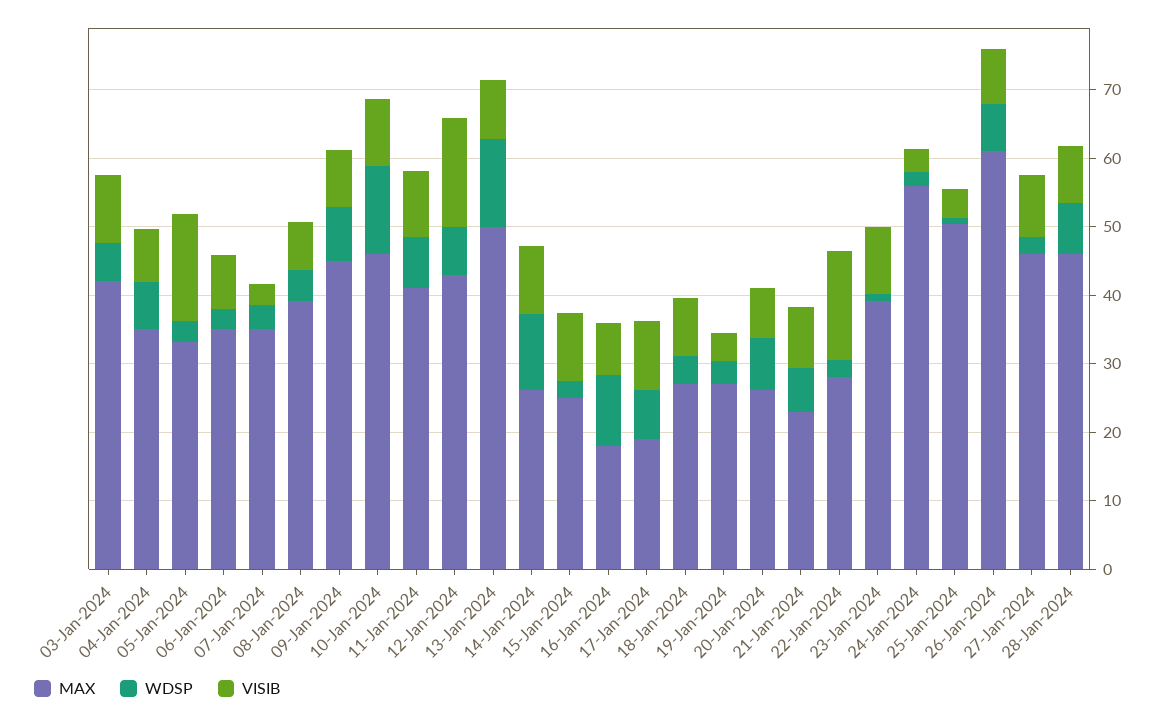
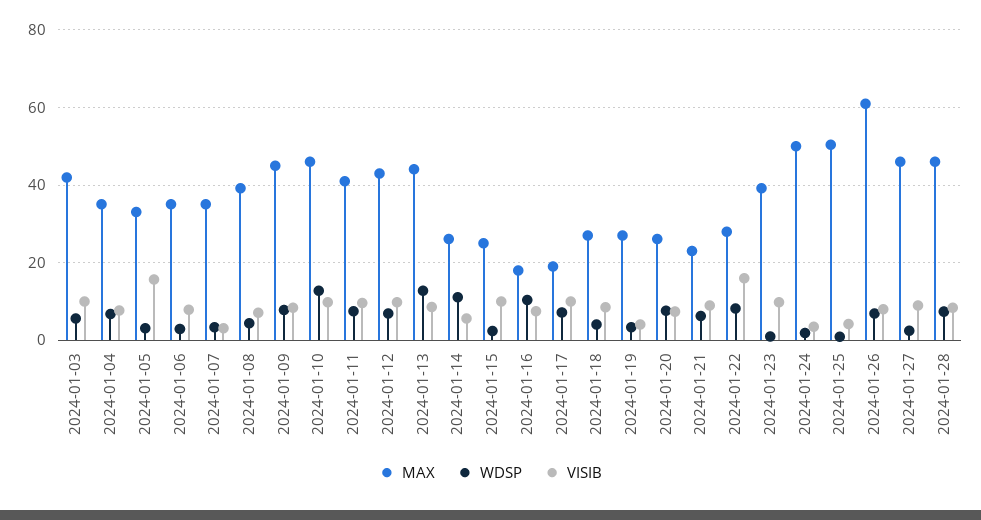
  {
    "MAX": {
      "03-Jan-2024": 42,
      "04-Jan-2024": 36,
      "05-Jan-2024": 34,
      "06-Jan-2024": 36,
      "07-Jan-2024": 36,
      "08-Jan-2024": 40,
      "09-Jan-2024": 46,
      "10-Jan-2024": 46,
      "11-Jan-2024": 42,
      "12-Jan-2024": 44,
-     "13-Jan-2024": 50,
+     "13-Jan-2024": 44,
      "14-Jan-2024": 26,
      "15-Jan-2024": 26,
      "16-Jan-2024": 18,
      "17-Jan-2024": 20,
      "18-Jan-2024": 28,
      "19-Jan-2024": 28,
      "20-Jan-2024": 26,
      "21-Jan-2024": 24,
      "22-Jan-2024": 28,
      "23-Jan-2024": 40,
-     "24-Jan-2024": 56,
+     "24-Jan-2024": 50,
      "25-Jan-2024": 50,
      "26-Jan-2024": 62,
      "27-Jan-2024": 46,
      "28-Jan-2024": 46
    },
    "WDSP": {
      "03-Jan-2024": 6,
      "04-Jan-2024": 6,
      "05-Jan-2024": 4,
      "06-Jan-2024": 2,
      "07-Jan-2024": 4,
      "08-Jan-2024": 4,
      "09-Jan-2024": 8,
      "10-Jan-2024": 12,
      "11-Jan-2024": 8,
      "12-Jan-2024": 6,
      "13-Jan-2024": 12,
      "14-Jan-2024": 12,
      "15-Jan-2024": 2,
      "16-Jan-2024": 10,
      "17-Jan-2024": 8,
      "18-Jan-2024": 4,
      "19-Jan-2024": 4,
      "20-Jan-2024": 8,
      "21-Jan-2024": 6,
-     "22-Jan-2024": 2,
+     "22-Jan-2024": 8,
      "23-Jan-2024": 2,
      "24-Jan-2024": 2,
      "25-Jan-2024": 0,
      "26-Jan-2024": 6,
      "27-Jan-2024": 2,
      "28-Jan-2024": 8
    },
    "VISIB": {
      "03-Jan-2024": 10,
      "04-Jan-2024": 8,
      "05-Jan-2024": 16,
      "06-Jan-2024": 8,
      "07-Jan-2024": 4,
      "08-Jan-2024": 8,
      "09-Jan-2024": 8,
      "10-Jan-2024": 10,
      "11-Jan-2024": 10,
-     "12-Jan-2024": 16,
+     "12-Jan-2024": 10,
      "13-Jan-2024": 8,
-     "14-Jan-2024": 10,
+     "14-Jan-2024": 6,
      "15-Jan-2024": 10,
      "16-Jan-2024": 8,
      "17-Jan-2024": 10,
      "18-Jan-2024": 8,
      "19-Jan-2024": 4,
      "20-Jan-2024": 8,
      "21-Jan-2024": 10,
      "22-Jan-2024": 16,
      "23-Jan-2024": 10,
      "24-Jan-2024": 4,
      "25-Jan-2024": 4,
      "26-Jan-2024": 8,
      "27-Jan-2024": 10,
      "28-Jan-2024": 8
    }
  }

